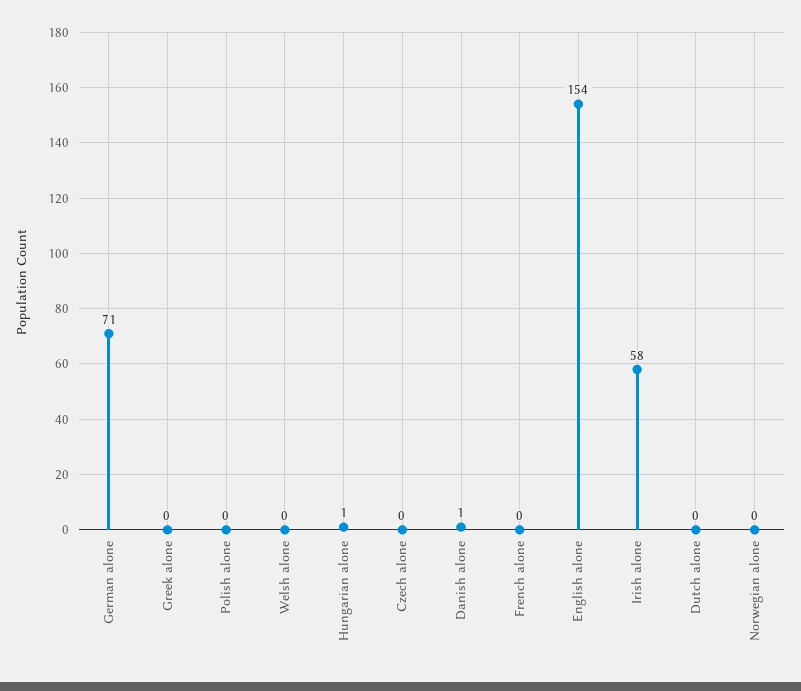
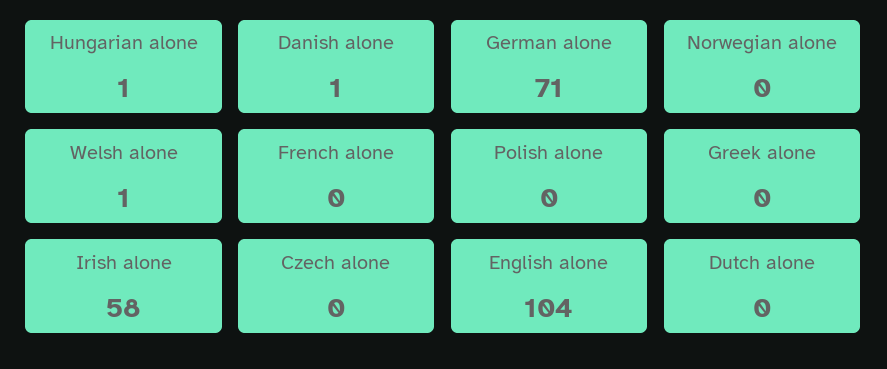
  {
    "German alone": 71,
    "Greek alone": 0,
    "Polish alone": 0,
-   "Welsh alone": 0,
+   "Welsh alone": 1,
    "Hungarian alone": 1,
    "Czech alone": 0,
    "Danish alone": 1,
    "French alone": 0,
-   "English alone": 154,
+   "English alone": 104,
    "Irish alone": 58,
    "Dutch alone": 0,
    "Norwegian alone": 0
  }

